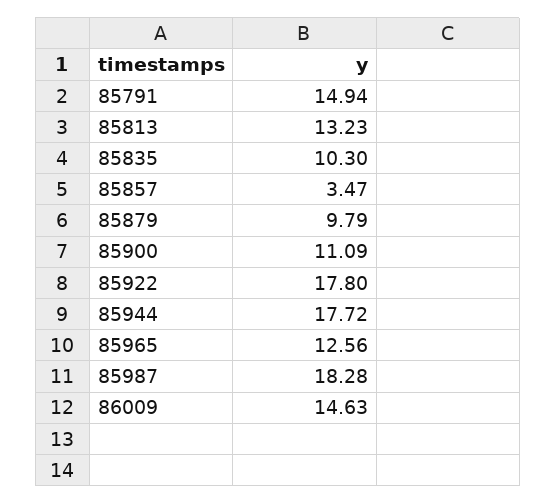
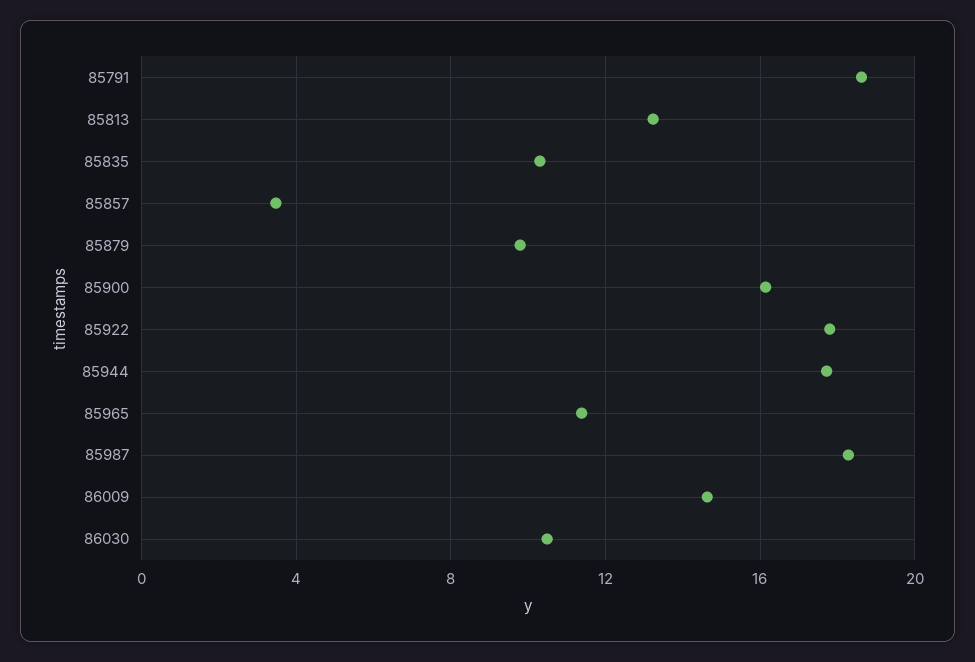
  {
-   "85791": 14.94,
+   "85791": 18.5,
    "85813": 13.23,
    "85835": 10.3,
    "85857": 3.47,
    "85879": 9.79,
-   "85900": 11.09,
+   "85900": 16,
    "85922": 17.8,
    "85944": 17.72,
-   "85965": 12.56,
+   "85965": 11.5,
    "85987": 18.28,
-   "86009": 14.63
+   "86009": 14.63,
+   "86030": 10.5
  }

